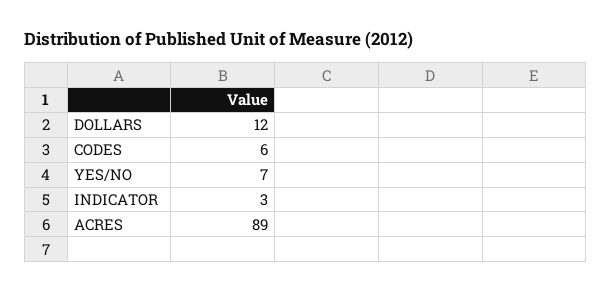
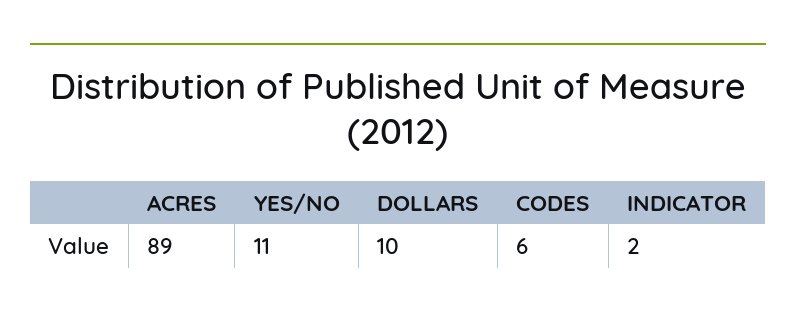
  {
-   "DOLLARS": 12,
+   "DOLLARS": 10,
    "CODES": 6,
-   "YES/NO": 7,
+   "YES/NO": 11,
-   "INDICATOR": 3,
+   "INDICATOR": 2,
    "ACRES": 89
  }

